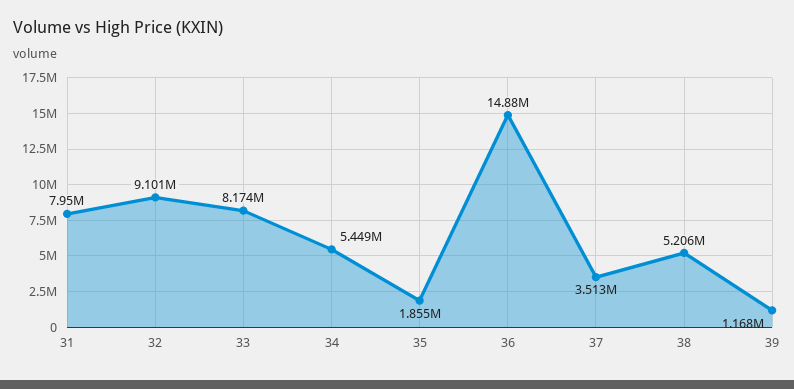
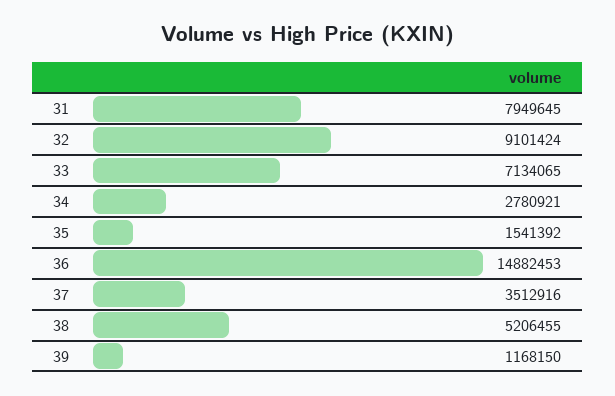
  {
    "31": 7949645,
    "32": 9101424,
-   "33": 8174000,
+   "33": 7134065,
-   "34": 5449000,
+   "34": 2780921,
-   "35": 1855000,
+   "35": 1541392,
    "36": 14882453,
    "37": 3512916,
    "38": 5206455,
    "39": 1168150
  }

